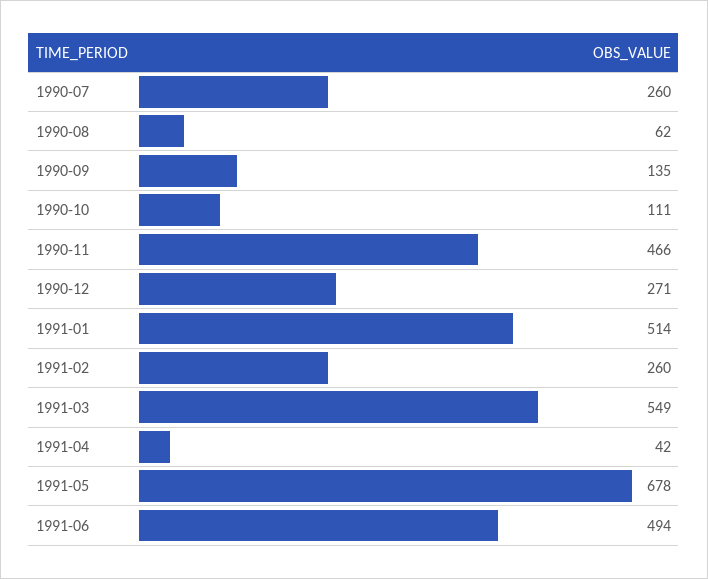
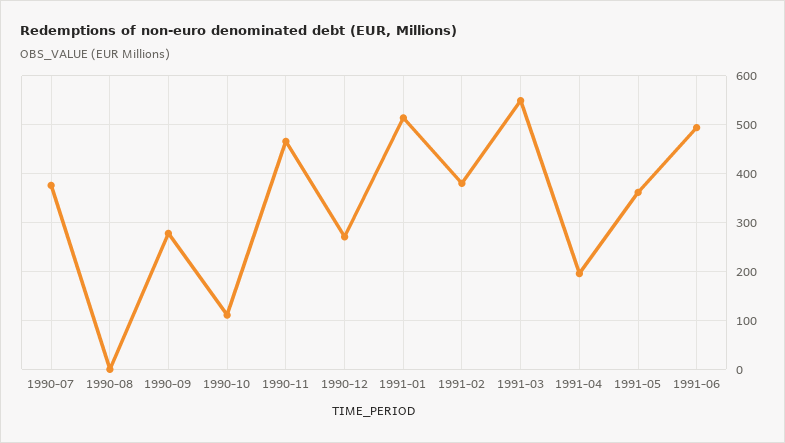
  {
-   "1990-07": 260,
+   "1990-07": 380,
-   "1990-08": 62,
+   "1990-08": 0,
-   "1990-09": 135,
+   "1990-09": 280,
    "1990-10": 111,
    "1990-11": 466,
    "1990-12": 271,
    "1991-01": 514,
-   "1991-02": 260,
+   "1991-02": 380,
    "1991-03": 549,
-   "1991-04": 42,
+   "1991-04": 200,
-   "1991-05": 678,
+   "1991-05": 360,
    "1991-06": 494
  }

